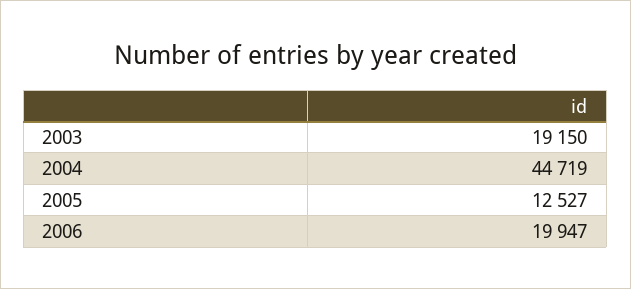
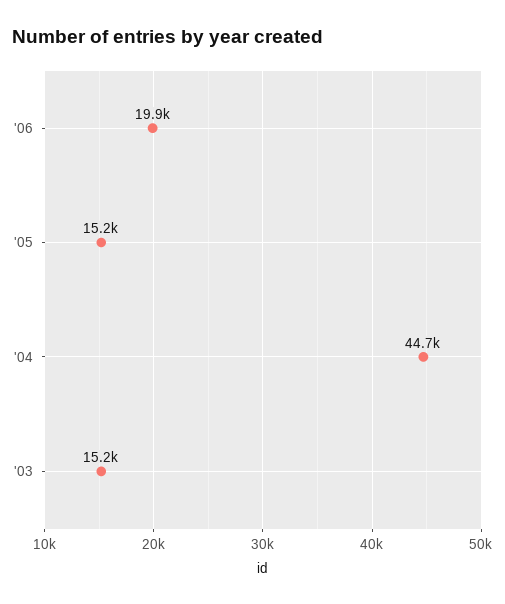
  {
-   "2003": 19150,
+   "2003": 15200,
    "2004": 44719,
-   "2005": 12527,
+   "2005": 15200,
    "2006": 19947
  }

